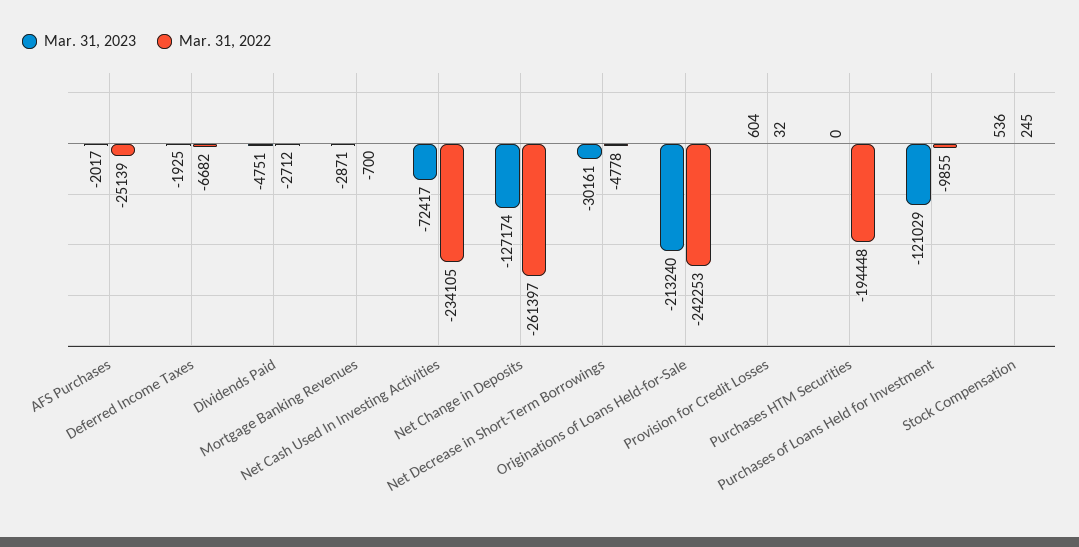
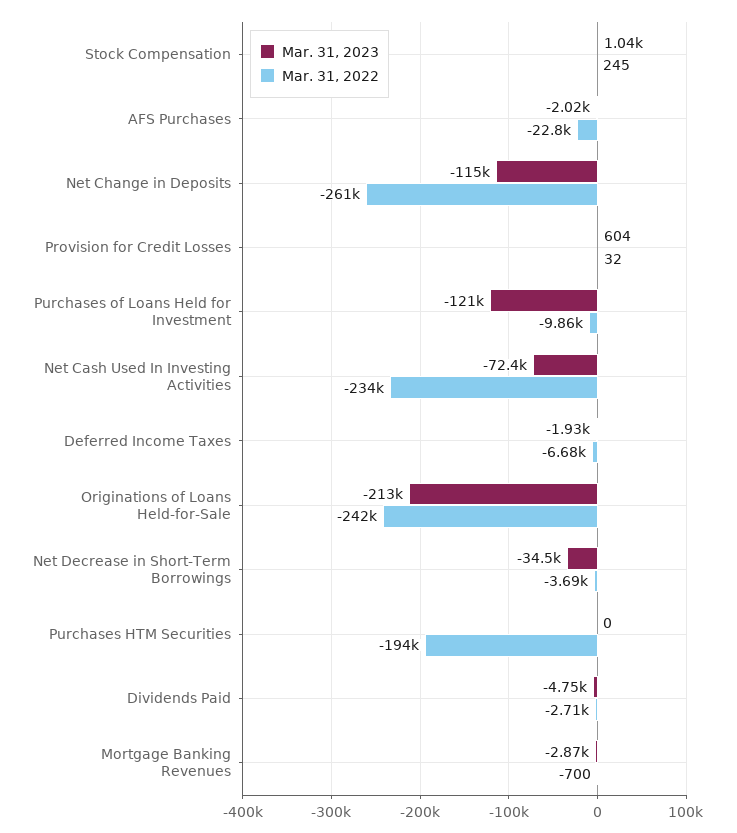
  {
    "Mar. 31, 2023": {
      "AFS Purchases": -2017,
      "Deferred Income Taxes": -1925,
      "Dividends Paid": -4751,
      "Mortgage Banking Revenues": -2871,
      "Net Cash Used In Investing Activities": -72417,
-     "Net Change in Deposits": -127174,
+     "Net Change in Deposits": -115000,
-     "Net Decrease in Short-Term Borrowings": -30161,
+     "Net Decrease in Short-Term Borrowings": -34500,
      "Originations of Loans Held-for-Sale": -213240,
      "Provision for Credit Losses": 604,
      "Purchases HTM Securities": 0,
      "Purchases of Loans Held for Investment": -121029,
-     "Stock Compensation": 536
+     "Stock Compensation": 1040
    },
    "Mar. 31, 2022": {
-     "AFS Purchases": -25139,
+     "AFS Purchases": -22800,
      "Deferred Income Taxes": -6682,
      "Dividends Paid": -2712,
      "Mortgage Banking Revenues": -700,
      "Net Cash Used In Investing Activities": -234105,
      "Net Change in Deposits": -261397,
-     "Net Decrease in Short-Term Borrowings": -4778,
+     "Net Decrease in Short-Term Borrowings": -3690,
      "Originations of Loans Held-for-Sale": -242253,
      "Provision for Credit Losses": 32,
      "Purchases HTM Securities": -194448,
      "Purchases of Loans Held for Investment": -9855,
      "Stock Compensation": 245
    }
  }

